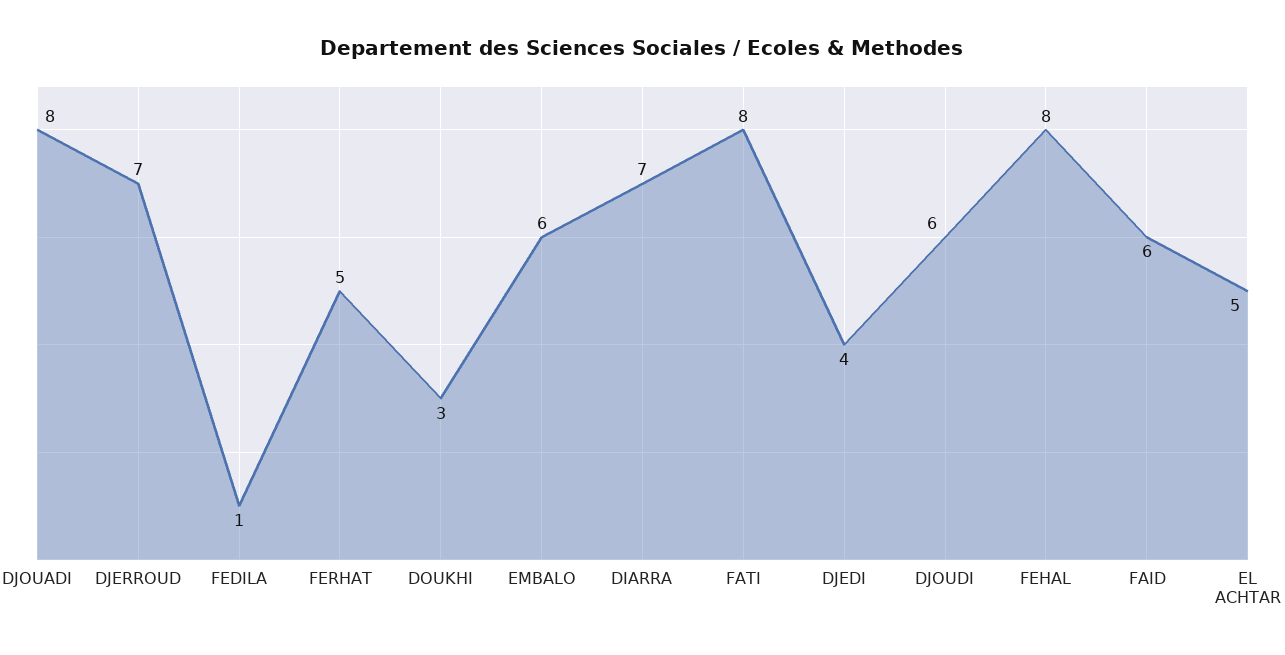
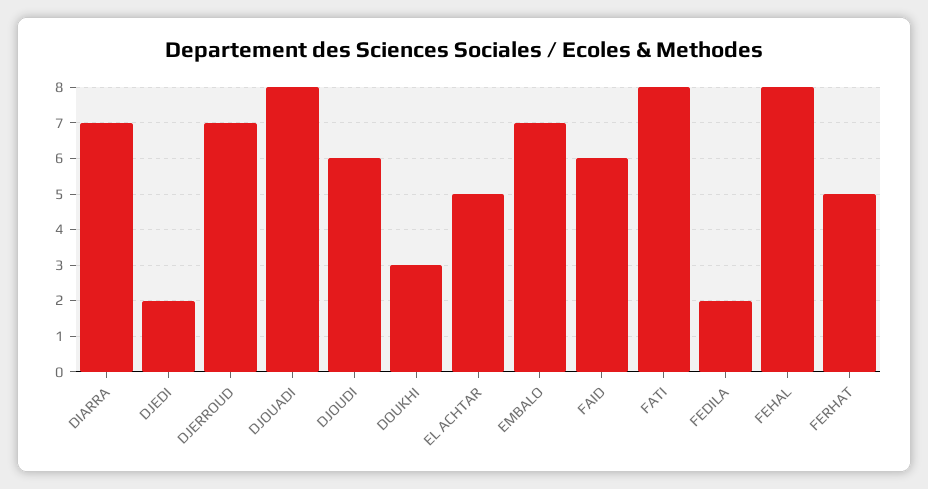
  {
    "DJOUADI": 8,
    "DJERROUD": 7,
-   "FEDILA": 1,
+   "FEDILA": 2,
    "FERHAT": 5,
    "DOUKHI": 3,
-   "EMBALO": 6,
+   "EMBALO": 7,
    "DIARRA": 7,
    "FATI": 8,
-   "DJEDI": 4,
+   "DJEDI": 2,
    "DJOUDI": 6,
    "FEHAL": 8,
    "FAID": 6,
    "EL ACHTAR": 5
  }

